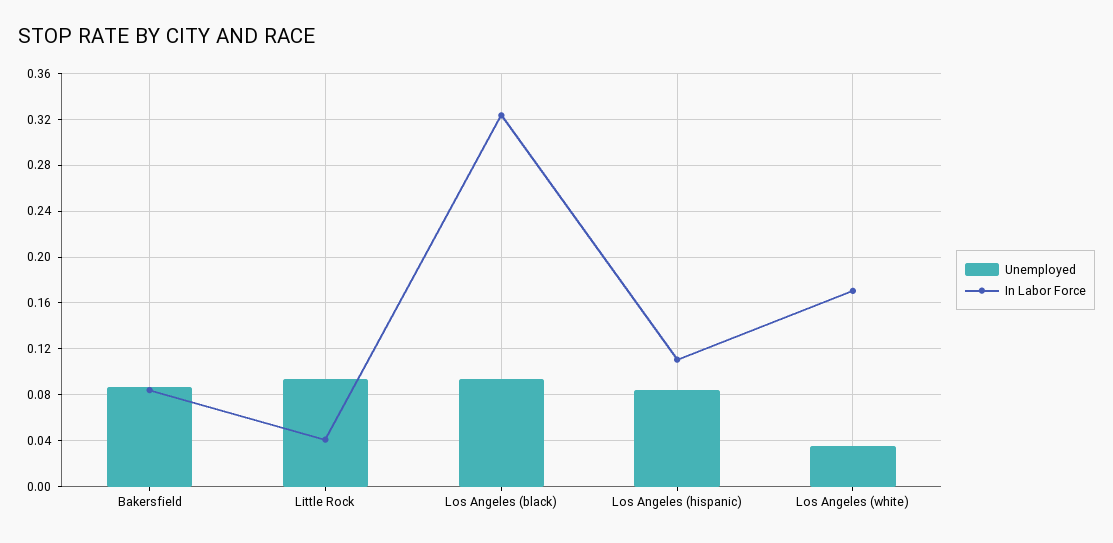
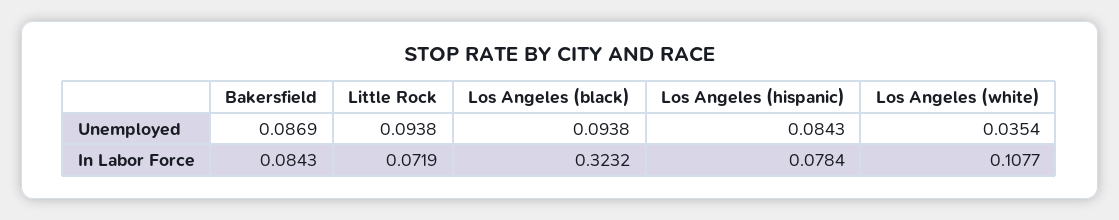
  {
    "Unemployed": {
      "Bakersfield": 0.0869,
      "Little Rock": 0.0938,
      "Los Angeles (black)": 0.0938,
      "Los Angeles (hispanic)": 0.0843,
      "Los Angeles (white)": 0.0354
    },
    "In Labor Force": {
      "Bakersfield": 0.0843,
-     "Little Rock": 0.04,
+     "Little Rock": 0.0719,
      "Los Angeles (black)": 0.3232,
-     "Los Angeles (hispanic)": 0.11,
+     "Los Angeles (hispanic)": 0.0784,
-     "Los Angeles (white)": 0.17
+     "Los Angeles (white)": 0.1077
    }
  }

